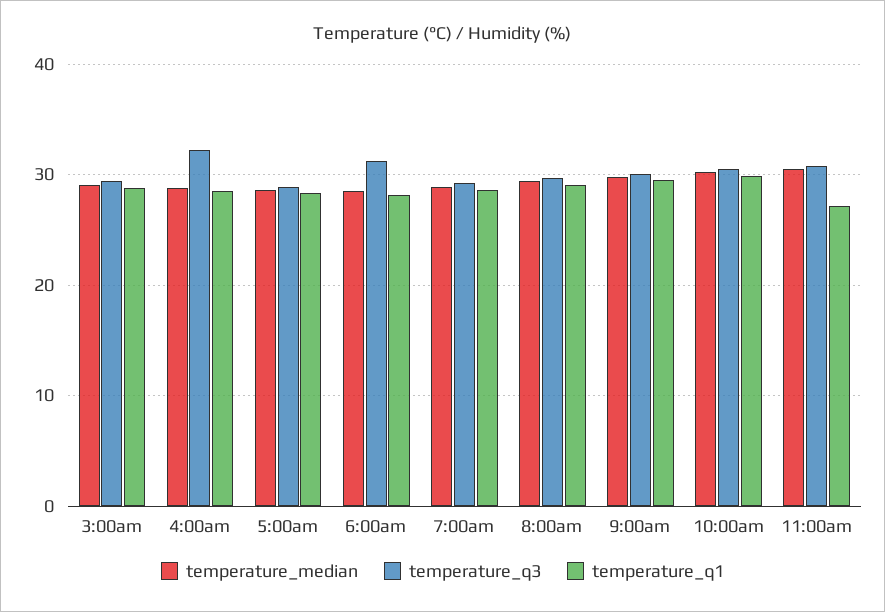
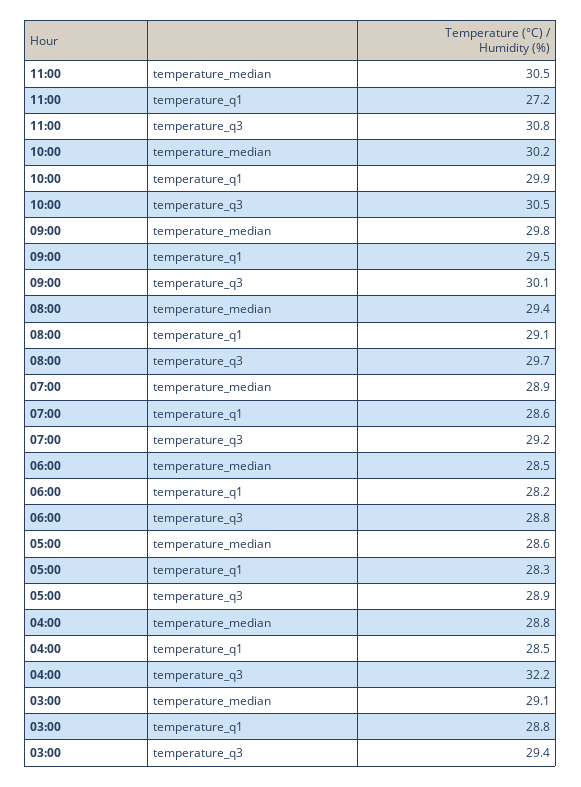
  {
    "temperature_median": {
      "3:00am": 29.1,
      "4:00am": 28.8,
      "5:00am": 28.6,
      "6:00am": 28.5,
      "7:00am": 28.9,
      "8:00am": 29.4,
      "9:00am": 29.8,
      "10:00am": 30.2,
      "11:00am": 30.5
    },
    "temperature_q3": {
      "3:00am": 29.4,
      "4:00am": 32.2,
      "5:00am": 28.9,
-     "6:00am": 31,
+     "6:00am": 28.8,
      "7:00am": 29.2,
      "8:00am": 29.7,
      "9:00am": 30.1,
      "10:00am": 30.5,
      "11:00am": 30.8
    },
    "temperature_q1": {
      "3:00am": 28.8,
      "4:00am": 28.5,
      "5:00am": 28.3,
      "6:00am": 28.2,
      "7:00am": 28.6,
      "8:00am": 29.1,
      "9:00am": 29.5,
      "10:00am": 29.9,
      "11:00am": 27.2
    }
  }

